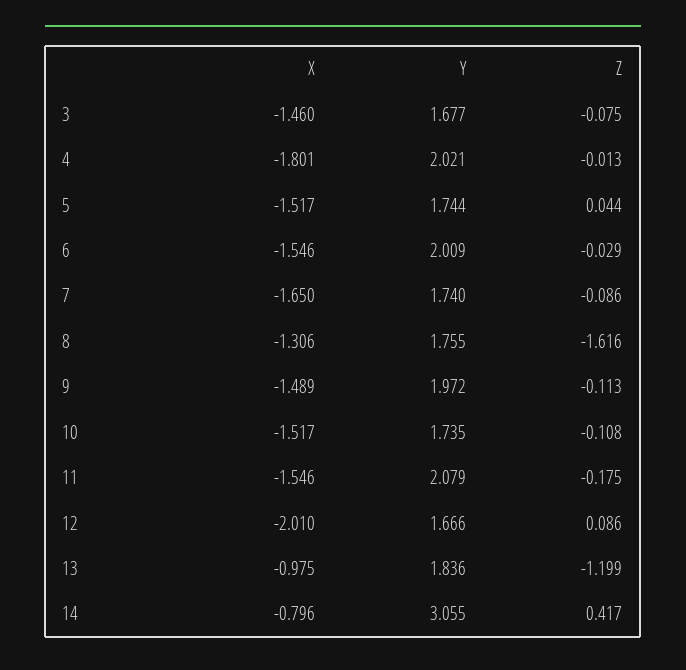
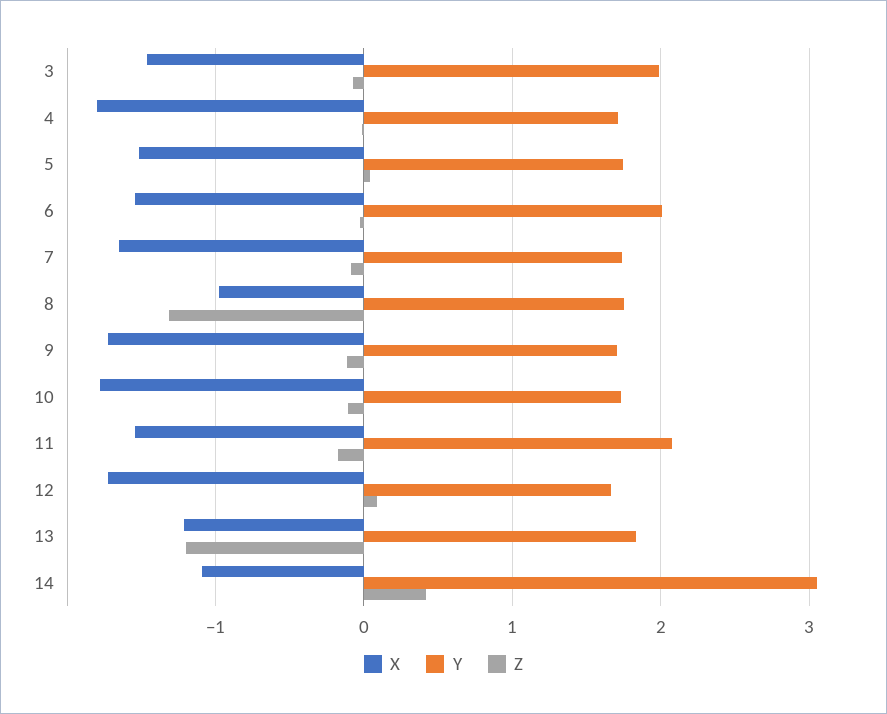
  {
    "X": {
      "3": -1.46,
      "4": -1.801,
      "5": -1.517,
      "6": -1.546,
      "7": -1.65,
-     "8": -1.306,
+     "8": -1,
-     "9": -1.489,
+     "9": -1.7,
-     "10": -1.517,
+     "10": -1.8,
      "11": -1.546,
-     "12": -2.01,
+     "12": -1.7,
-     "13": -0.975,
+     "13": -1.2,
-     "14": -0.796
+     "14": -1.1
    },
    "Y": {
-     "3": 1.677,
+     "3": 2,
-     "4": 2.021,
+     "4": 1.7,
      "5": 1.744,
      "6": 2.009,
      "7": 1.74,
      "8": 1.755,
-     "9": 1.972,
+     "9": 1.7,
      "10": 1.735,
      "11": 2.079,
      "12": 1.666,
      "13": 1.836,
      "14": 3.055
    },
    "Z": {
      "3": -0.075,
      "4": -0.013,
      "5": 0.044,
      "6": -0.029,
      "7": -0.086,
-     "8": -1.616,
+     "8": -1.3,
      "9": -0.113,
      "10": -0.108,
      "11": -0.175,
      "12": 0.086,
      "13": -1.199,
      "14": 0.417
    }
  }

